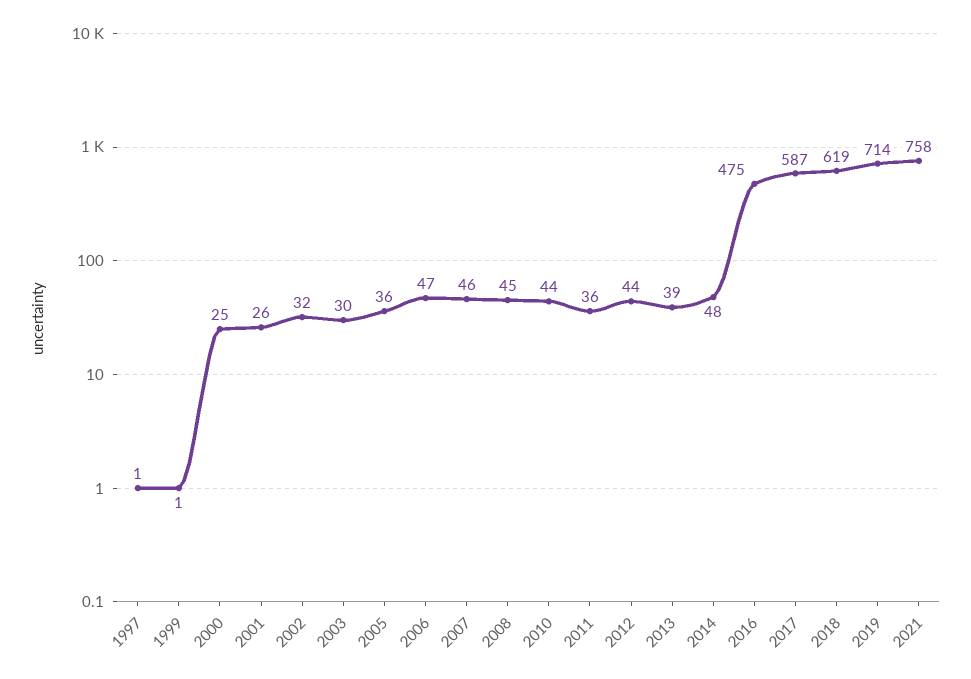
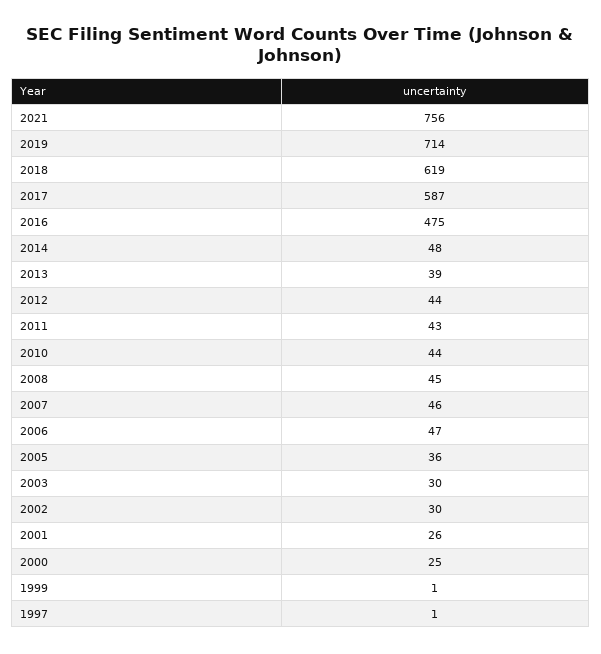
  {
    "1997": 1,
    "1999": 1,
    "2000": 25,
    "2001": 26,
-   "2002": 32,
+   "2002": 30,
    "2003": 30,
    "2005": 36,
    "2006": 47,
    "2007": 46,
    "2008": 45,
    "2010": 44,
-   "2011": 36,
+   "2011": 43,
    "2012": 44,
    "2013": 39,
    "2014": 48,
    "2016": 475,
    "2017": 587,
    "2018": 619,
    "2019": 714,
-   "2021": 758
+   "2021": 756
  }

